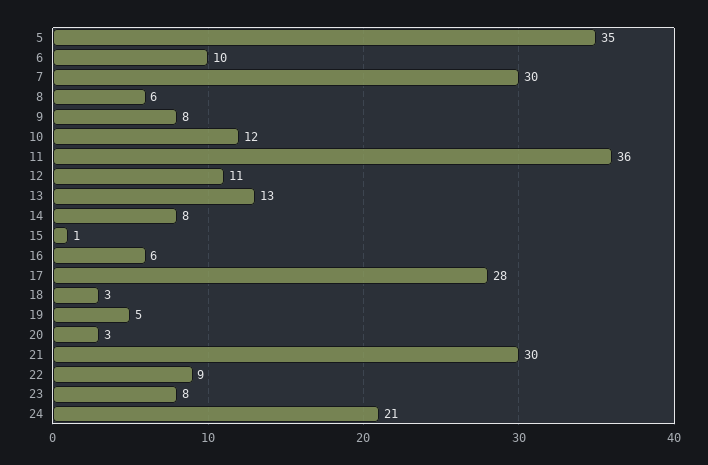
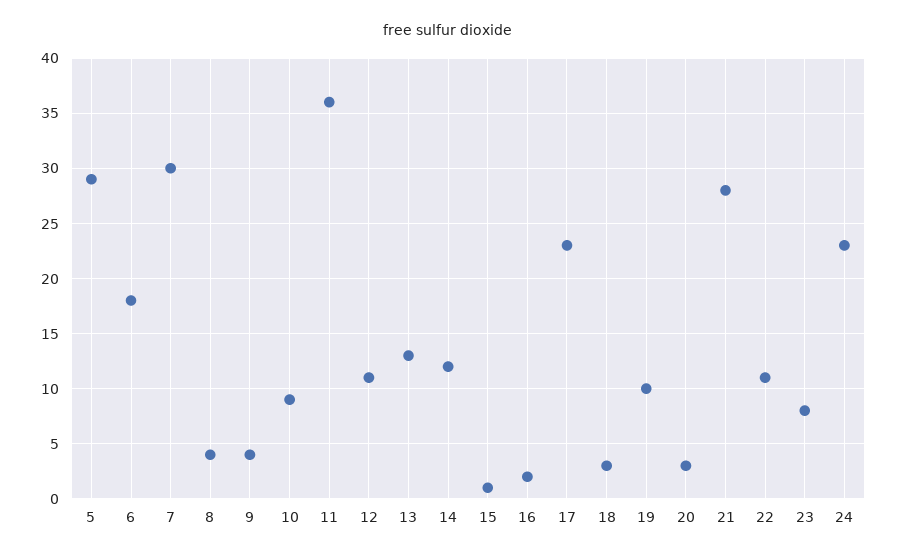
  {
-   "5": 35,
+   "5": 29,
-   "6": 10,
+   "6": 18,
    "7": 30,
-   "8": 6,
+   "8": 4,
-   "9": 8,
+   "9": 4,
-   "10": 12,
+   "10": 9,
    "11": 36,
    "12": 11,
    "13": 13,
-   "14": 8,
+   "14": 12,
    "15": 1,
-   "16": 6,
+   "16": 2,
-   "17": 28,
+   "17": 23,
    "18": 3,
-   "19": 5,
+   "19": 10,
    "20": 3,
-   "21": 30,
+   "21": 28,
-   "22": 9,
+   "22": 11,
    "23": 8,
-   "24": 21
+   "24": 23
  }

